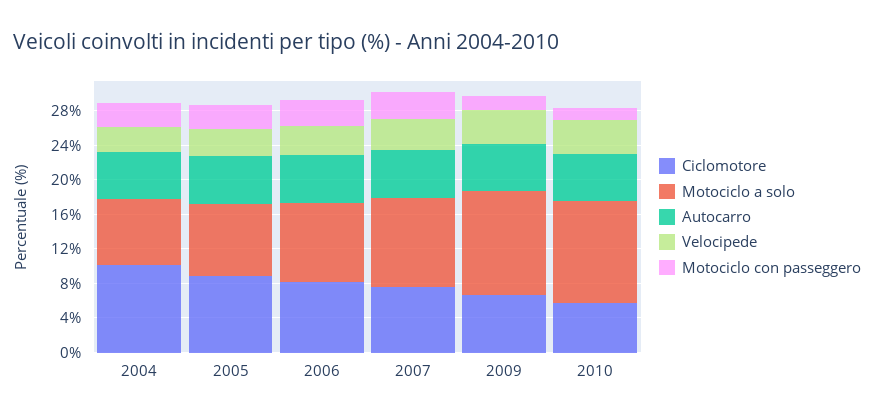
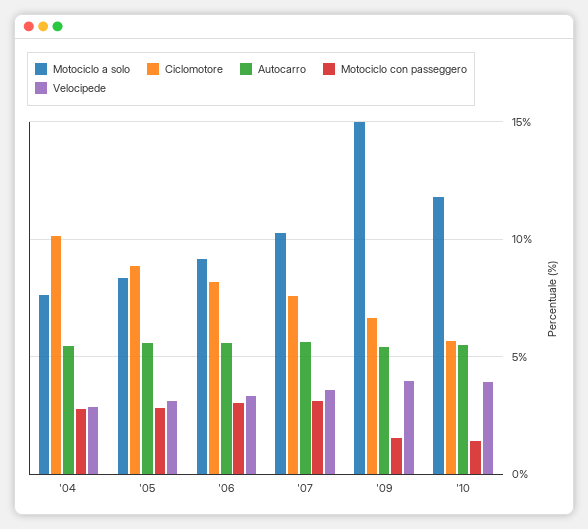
  {
    "Ciclomotore": {
      "2004": 10,
      "2005": 9,
      "2006": 8,
      "2007": 7.5,
      "2009": 6.5,
      "2010": 5.5
    },
    "Motociclo a solo": {
      "2004": 7.5,
      "2005": 8.5,
      "2006": 9,
      "2007": 10.5,
-     "2009": 12,
+     "2009": 15,
      "2010": 12
    },
    "Autocarro": {
      "2004": 5.5,
      "2005": 5.5,
      "2006": 5.5,
      "2007": 5.5,
      "2009": 5.5,
      "2010": 5.5
    },
    "Velocipede": {
      "2004": 3,
      "2005": 3,
      "2006": 3.5,
      "2007": 3.5,
      "2009": 4,
      "2010": 4
    },
    "Motociclo con passeggero": {
      "2004": 3,
      "2005": 3,
      "2006": 3,
      "2007": 3,
      "2009": 1.5,
      "2010": 1.5
    }
  }

